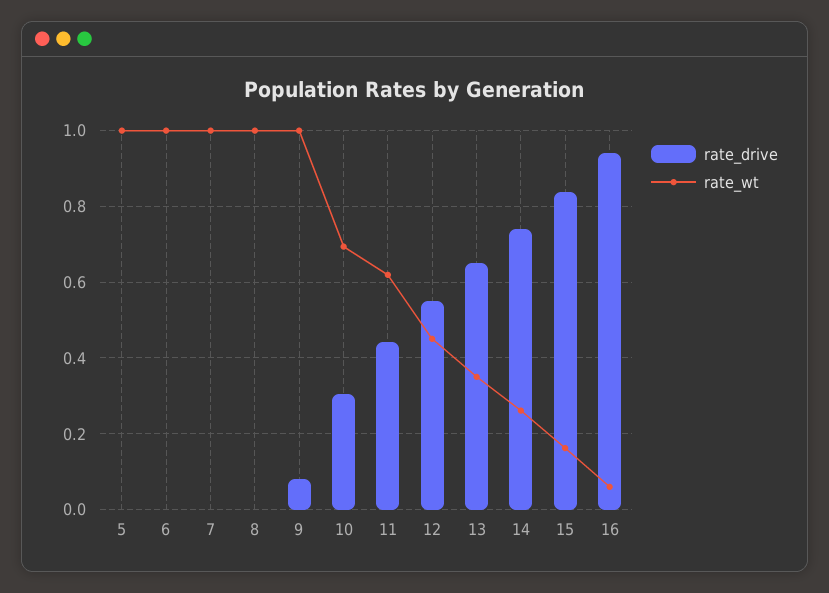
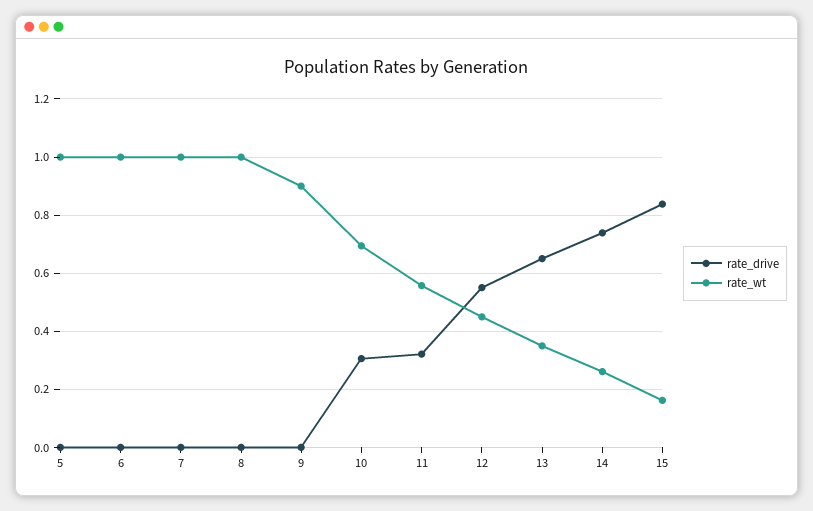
  {
    "rate_drive": {
      "5": 0,
      "6": 0,
      "7": 0,
      "8": 0,
-     "9": 0.08,
+     "9": 0,
      "10": 0.3,
-     "11": 0.44,
+     "11": 0.325,
      "12": 0.56,
      "13": 0.66,
      "14": 0.74,
-     "15": 0.84,
+     "15": 0.84
-     "16": 0.94
    },
    "rate_wt": {
      "5": 1,
      "6": 1,
      "7": 1,
      "8": 1,
-     "9": 1,
+     "9": 0.9,
      "10": 0.7,
-     "11": 0.62,
+     "11": 0.55,
      "12": 0.46,
      "13": 0.36,
      "14": 0.26,
-     "15": 0.16,
+     "15": 0.16
-     "16": 0.06
    }
  }

